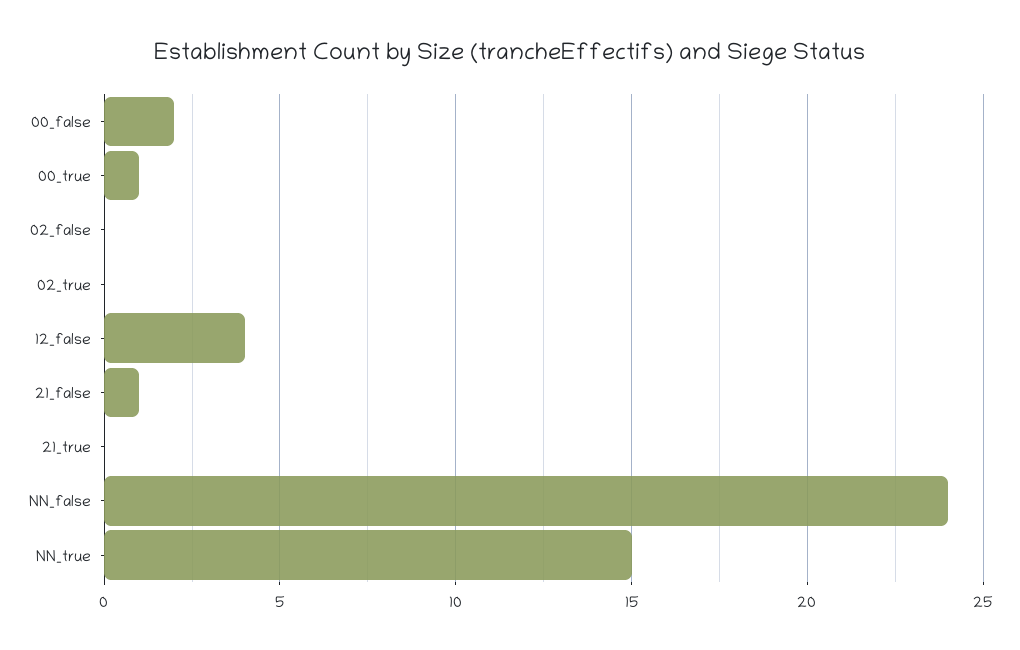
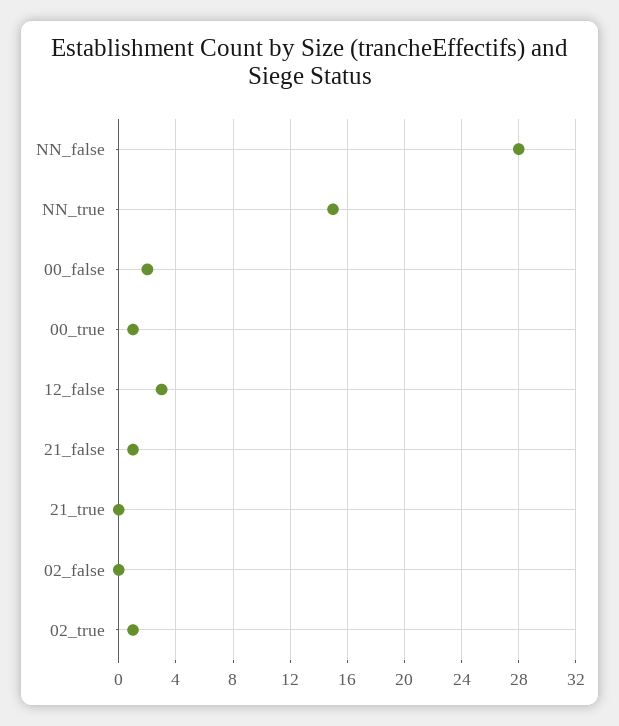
  {
    "00_false": 2,
    "00_true": 1,
    "02_false": 0,
-   "02_true": 0,
+   "02_true": 1,
-   "12_false": 4,
+   "12_false": 3,
    "21_false": 1,
    "21_true": 0,
-   "NN_false": 24,
+   "NN_false": 28,
    "NN_true": 15
  }

